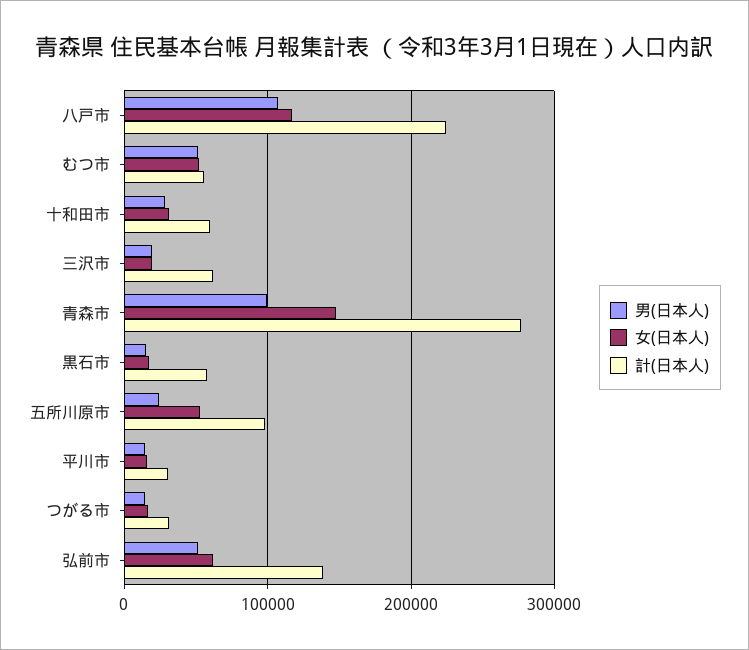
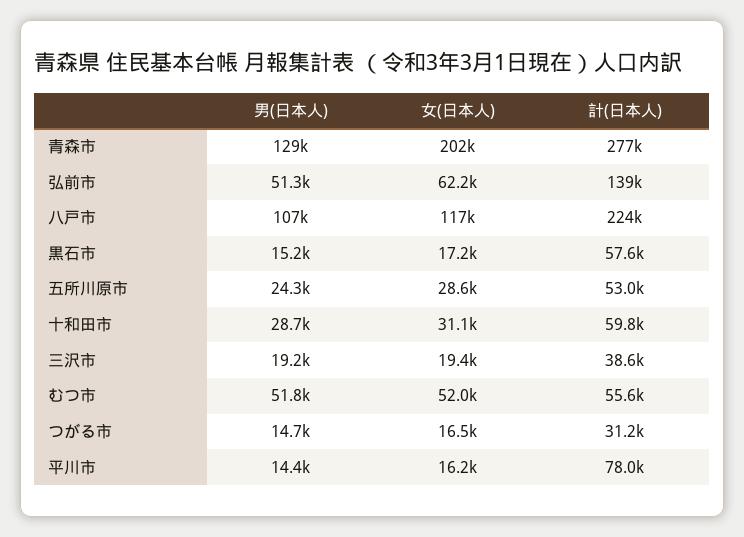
  {
    "男(日本人)": {
      "八戸市": 107000,
      "むつ市": 51800,
      "十和田市": 28700,
      "三沢市": 19200,
-     "青森市": 100000,
+     "青森市": 129000,
      "黒石市": 15200,
      "五所川原市": 24300,
      "平川市": 14400,
      "つがる市": 14700,
      "弘前市": 51300
    },
    "女(日本人)": {
      "八戸市": 117000,
      "むつ市": 52000,
      "十和田市": 31100,
      "三沢市": 19400,
-     "青森市": 150000,
+     "青森市": 202000,
      "黒石市": 17200,
-     "五所川原市": 50000,
+     "五所川原市": 28600,
      "平川市": 16200,
      "つがる市": 16500,
      "弘前市": 62200
    },
    "計(日本人)": {
      "八戸市": 224000,
      "むつ市": 55600,
      "十和田市": 59800,
-     "三沢市": 60000,
+     "三沢市": 38600,
      "青森市": 277000,
      "黒石市": 57600,
-     "五所川原市": 100000,
+     "五所川原市": 53000,
-     "平川市": 30000,
+     "平川市": 78000,
      "つがる市": 31200,
      "弘前市": 139000
    }
  }

